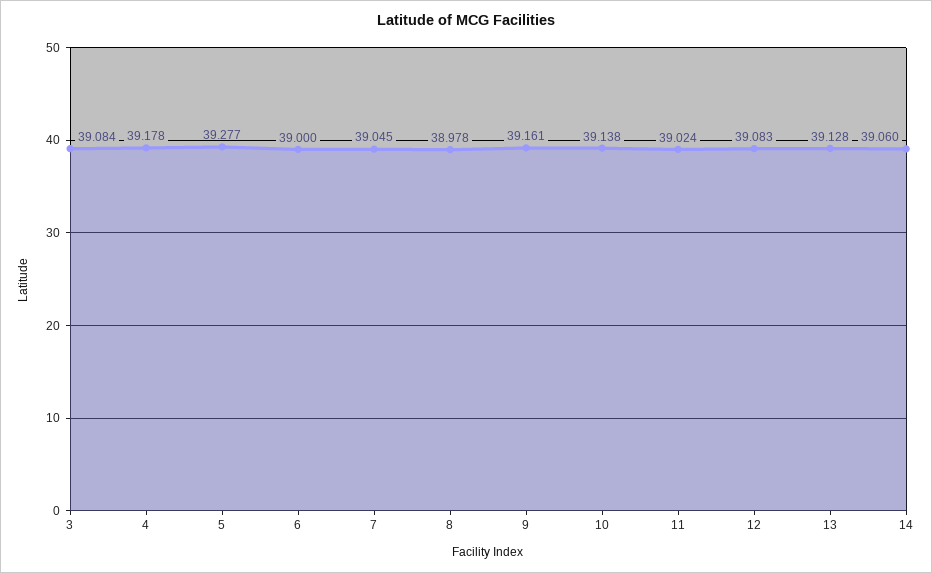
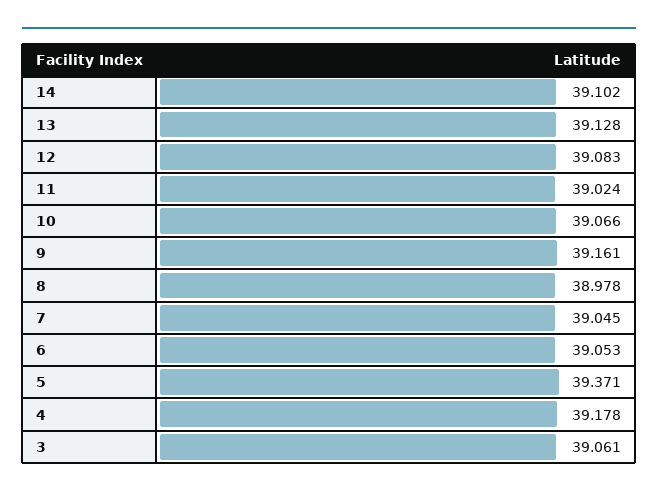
  {
-   "3": 39.084,
+   "3": 39.061,
    "4": 39.178,
-   "5": 39.277,
+   "5": 39.371,
-   "6": 39,
+   "6": 39.053,
    "7": 39.045,
    "8": 38.978,
    "9": 39.161,
-   "10": 39.138,
+   "10": 39.066,
    "11": 39.024,
    "12": 39.083,
    "13": 39.128,
-   "14": 39.06
+   "14": 39.102
  }

